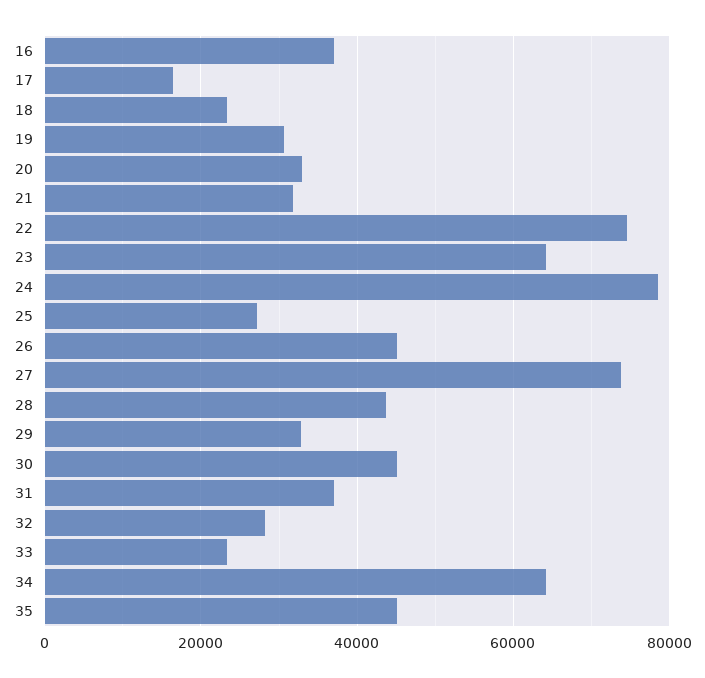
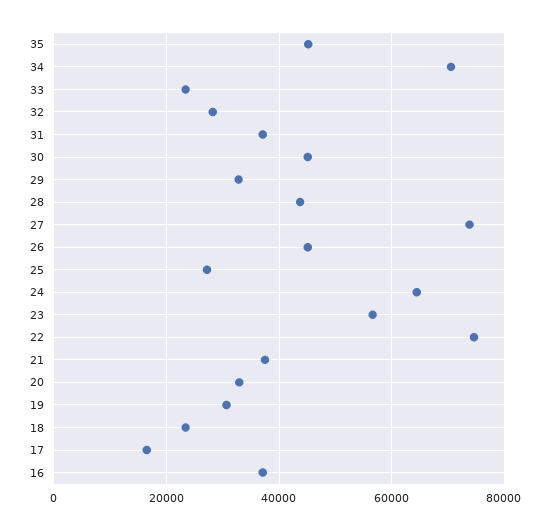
  {
    "16": 38000,
    "17": 16000,
    "18": 24000,
    "19": 30000,
    "20": 32000,
-   "21": 32000,
+   "21": 38000,
    "22": 74000,
-   "23": 64000,
+   "23": 56000,
-   "24": 78000,
+   "24": 64000,
    "25": 28000,
    "26": 46000,
    "27": 74000,
    "28": 44000,
    "29": 32000,
    "30": 46000,
    "31": 38000,
    "32": 28000,
    "33": 24000,
-   "34": 64000,
+   "34": 70000,
    "35": 46000
  }

